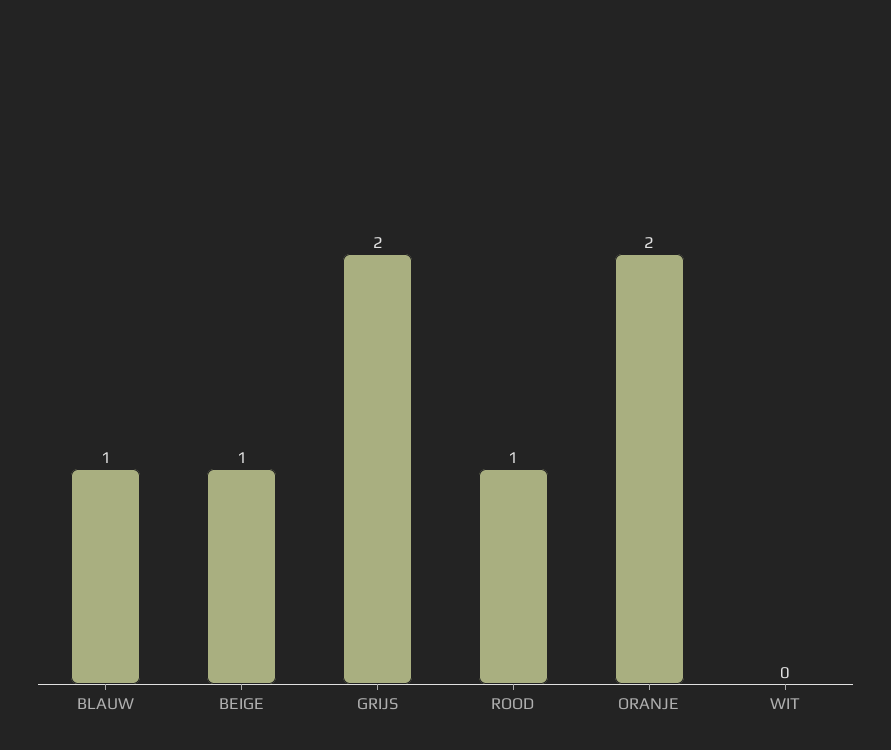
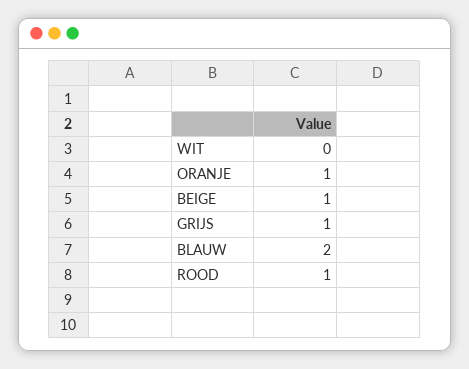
  {
-   "BLAUW": 1,
+   "BLAUW": 2,
    "BEIGE": 1,
-   "GRIJS": 2,
+   "GRIJS": 1,
    "ROOD": 1,
-   "ORANJE": 2,
+   "ORANJE": 1,
    "WIT": 0
  }

